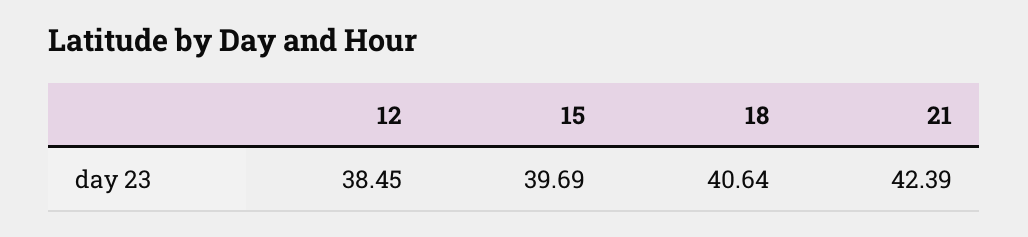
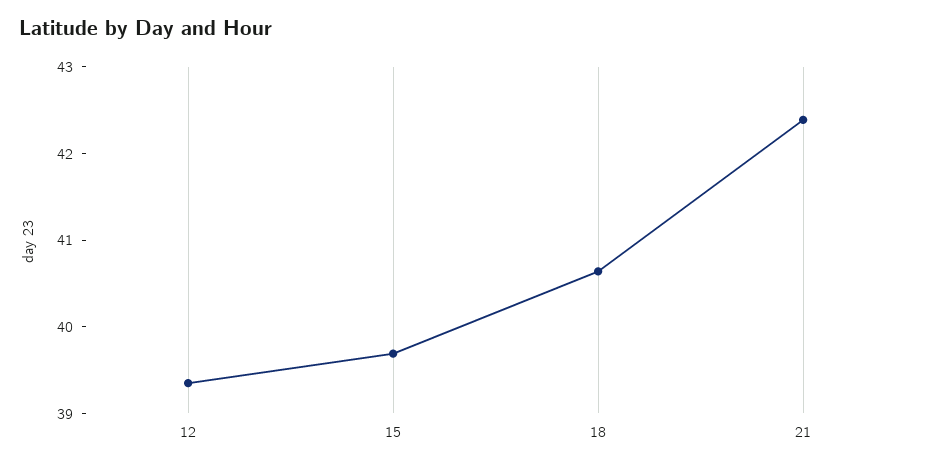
  {
-   "12": 38.45,
+   "12": 39.4,
    "15": 39.69,
    "18": 40.64,
    "21": 42.39
  }

